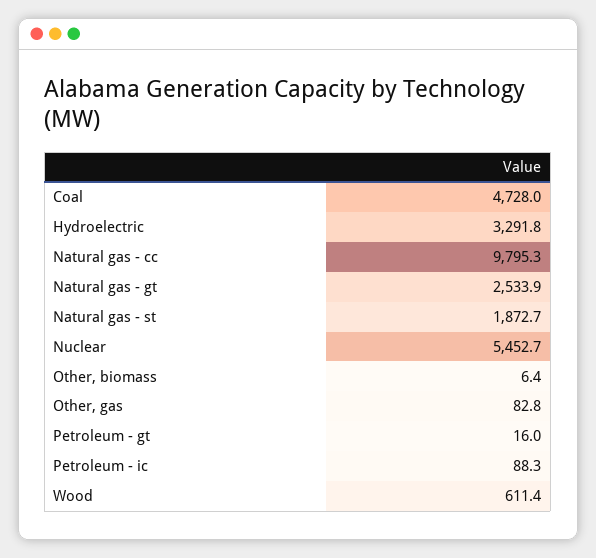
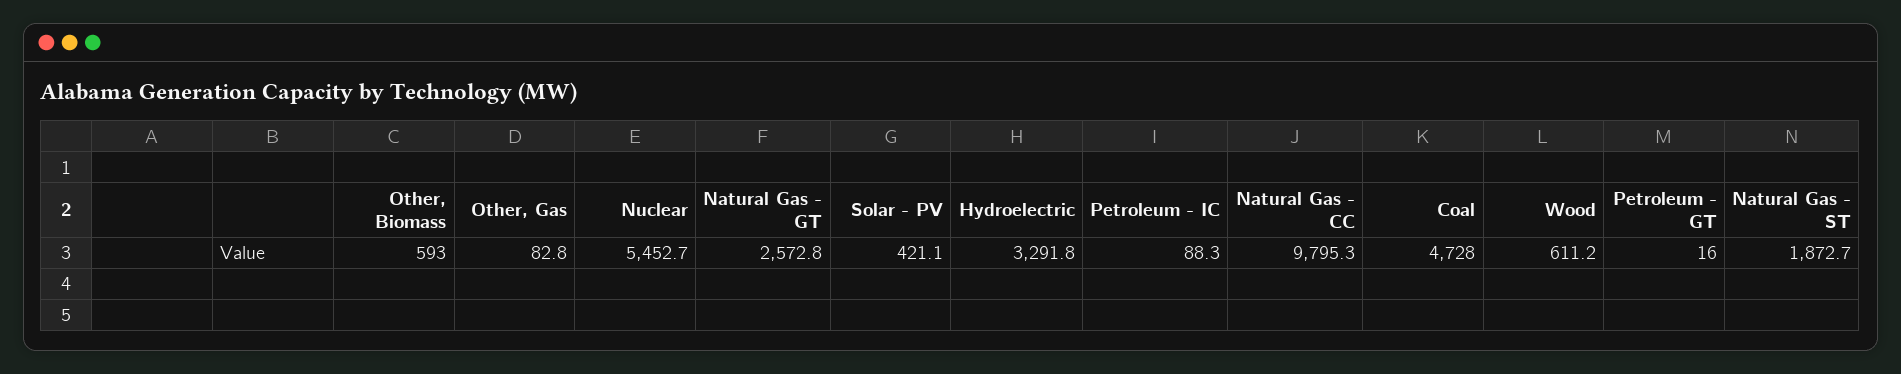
  {
    "Coal": 4728,
    "Hydroelectric": 3291.8,
    "Natural gas - cc": 9795.3,
-   "Natural gas - gt": 2533.9,
+   "Natural gas - gt": 2572.8,
    "Natural gas - st": 1872.7,
    "Nuclear": 5452.7,
-   "Other, biomass": 6.4,
+   "Other, biomass": 593,
    "Other, gas": 82.8,
    "Petroleum - gt": 16,
    "Petroleum - ic": 88.3,
-   "Wood": 611.4
+   "Wood": 611.2,
+   "Solar - PV": 421.1
  }

